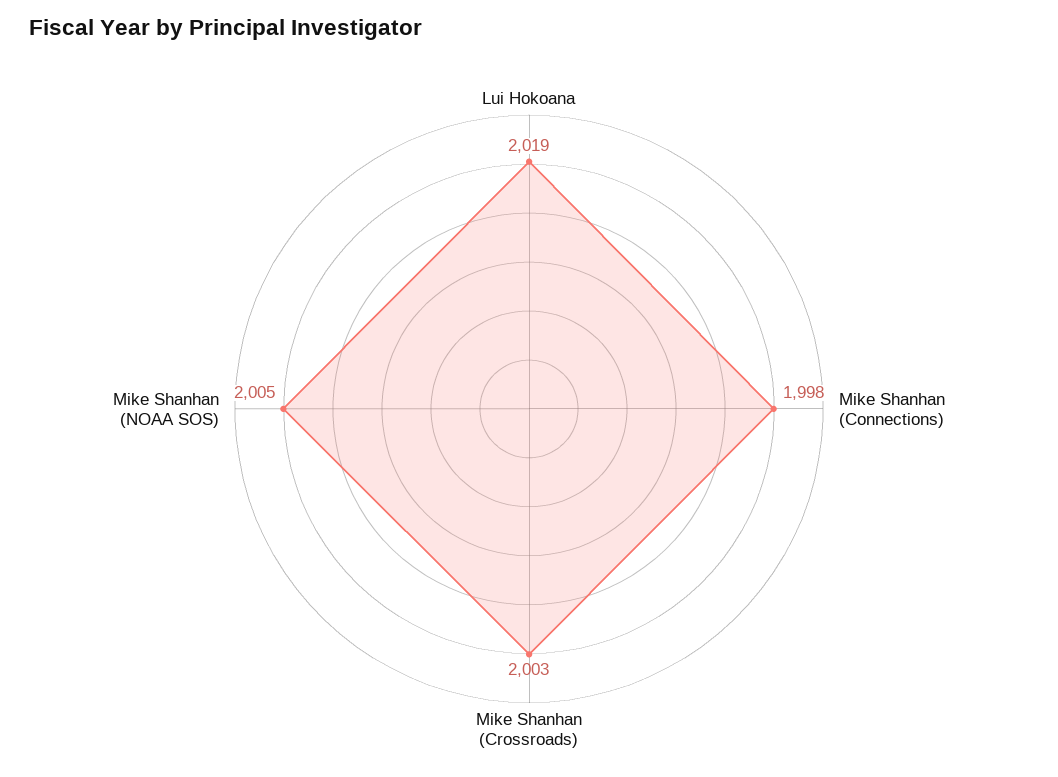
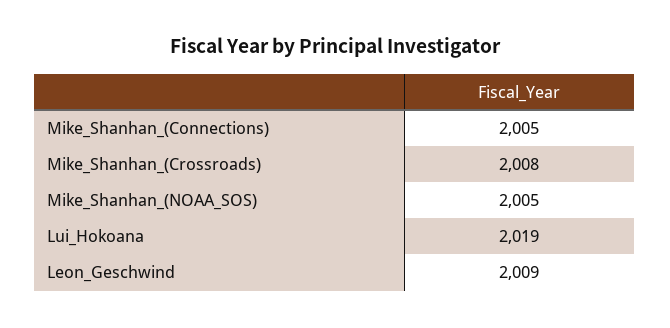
  {
    "Lui Hokoana": 2019,
-   "Mike Shanhan (Connections)": 1998,
+   "Mike Shanhan (Connections)": 2005,
-   "Mike Shanhan (Crossroads)": 2003,
+   "Mike Shanhan (Crossroads)": 2008,
-   "Mike Shanhan (NOAA SOS)": 2005
+   "Mike Shanhan (NOAA SOS)": 2005,
+   "Leon_Geschwind": 2009
  }

